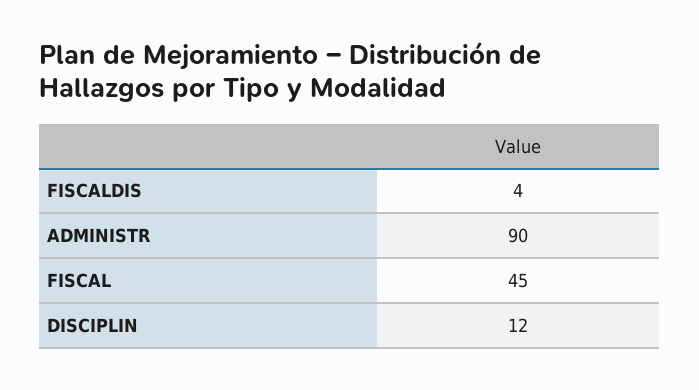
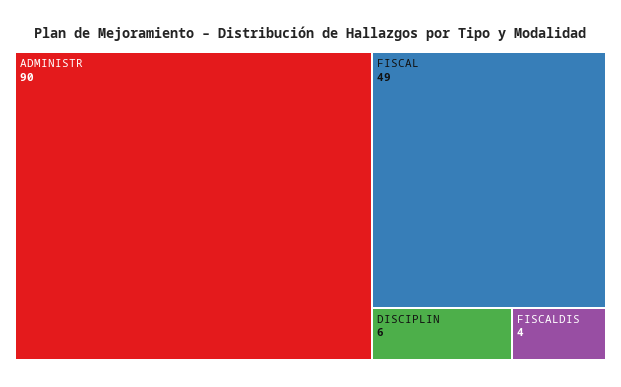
  {
    "FISCALDIS": 4,
    "ADMINISTR": 90,
-   "FISCAL": 45,
+   "FISCAL": 49,
-   "DISCIPLIN": 12
+   "DISCIPLIN": 6
  }

